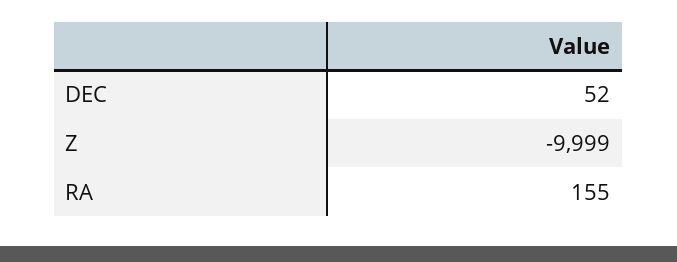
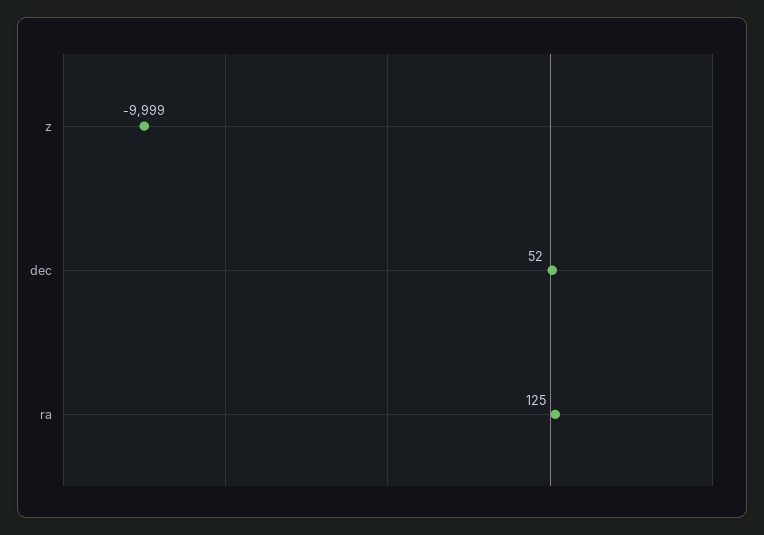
  {
    "DEC": 52,
    "Z": -9999,
-   "RA": 155
+   "RA": 125
  }

